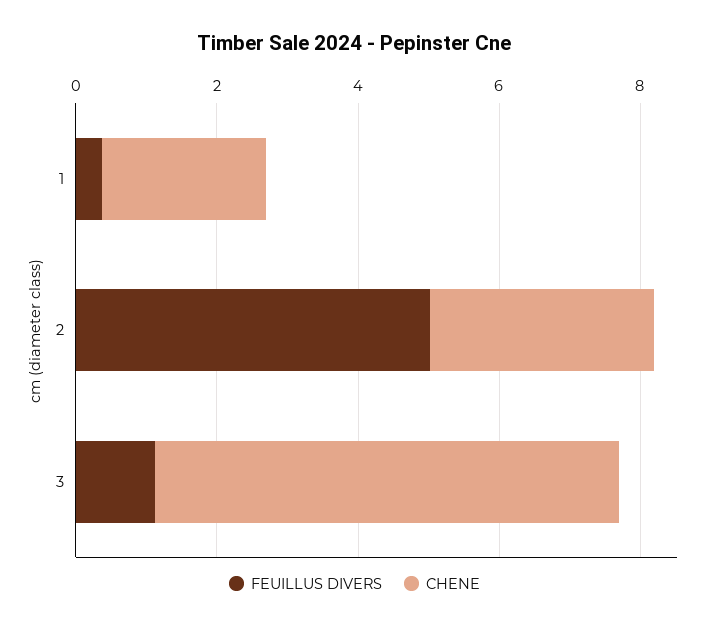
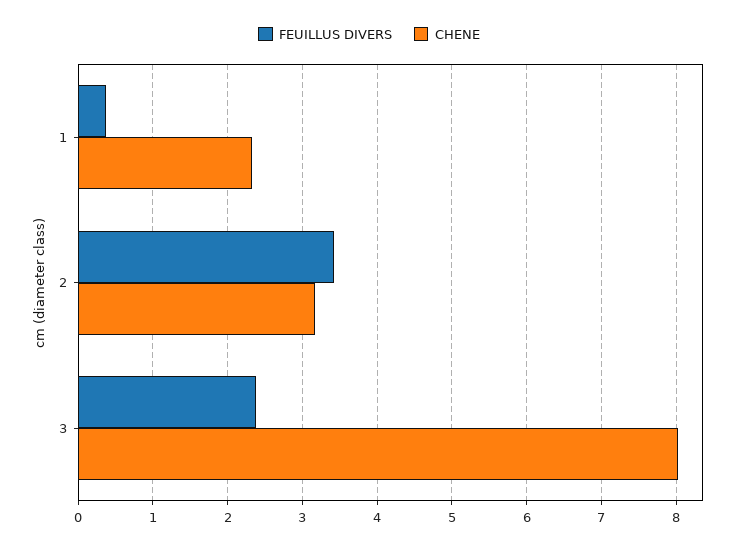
  {
    "FEUILLUS DIVERS": {
      "1": 0.4,
-     "2": 5,
+     "2": 3.4,
-     "3": 1
+     "3": 2.4
    },
    "CHENE": {
      "1": 2.3,
      "2": 3.2,
-     "3": 6.5
+     "3": 8
    }
  }

